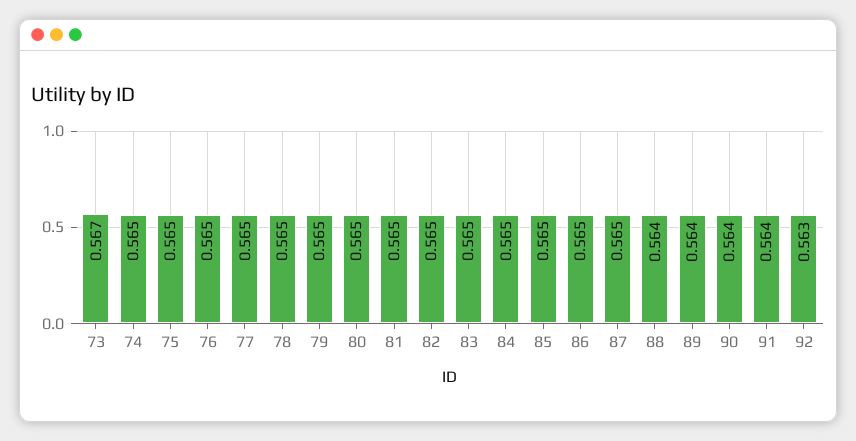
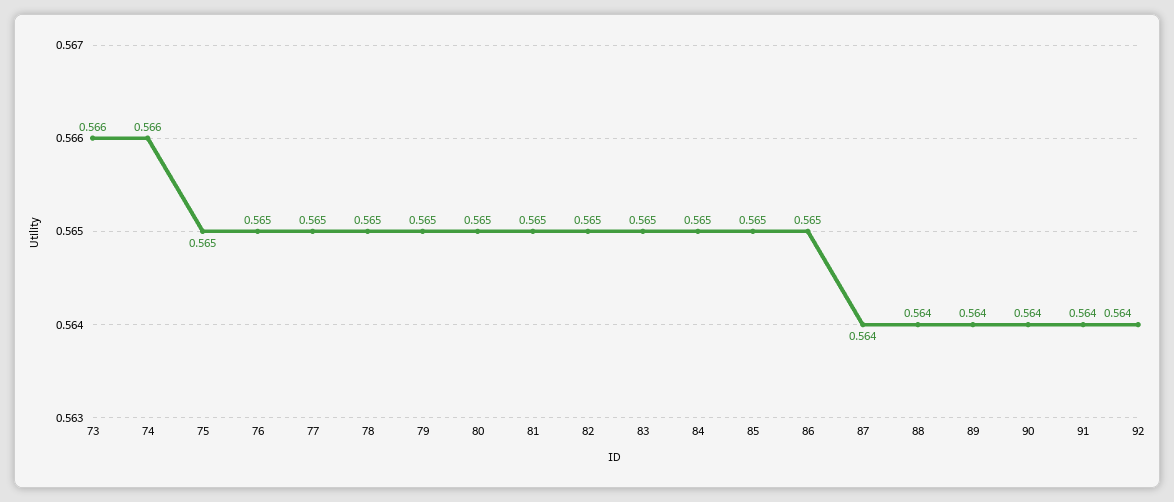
  {
-   "73": 0.567,
+   "73": 0.566,
-   "74": 0.565,
+   "74": 0.566,
    "75": 0.565,
    "76": 0.565,
    "77": 0.565,
    "78": 0.565,
    "79": 0.565,
    "80": 0.565,
    "81": 0.565,
    "82": 0.565,
    "83": 0.565,
    "84": 0.565,
    "85": 0.565,
    "86": 0.565,
-   "87": 0.565,
+   "87": 0.564,
    "88": 0.564,
    "89": 0.564,
    "90": 0.564,
    "91": 0.564,
-   "92": 0.563
+   "92": 0.564
  }

